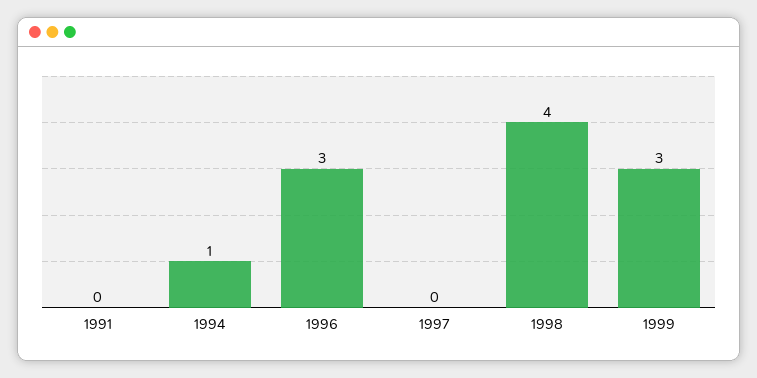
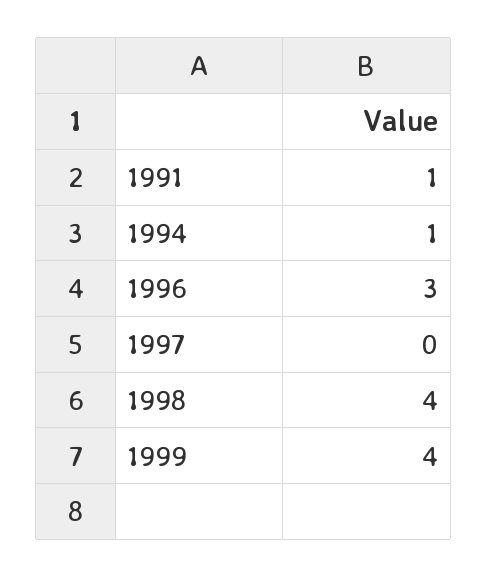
  {
-   "1991": 0,
+   "1991": 1,
    "1994": 1,
    "1996": 3,
    "1997": 0,
    "1998": 4,
-   "1999": 3
+   "1999": 4
  }

